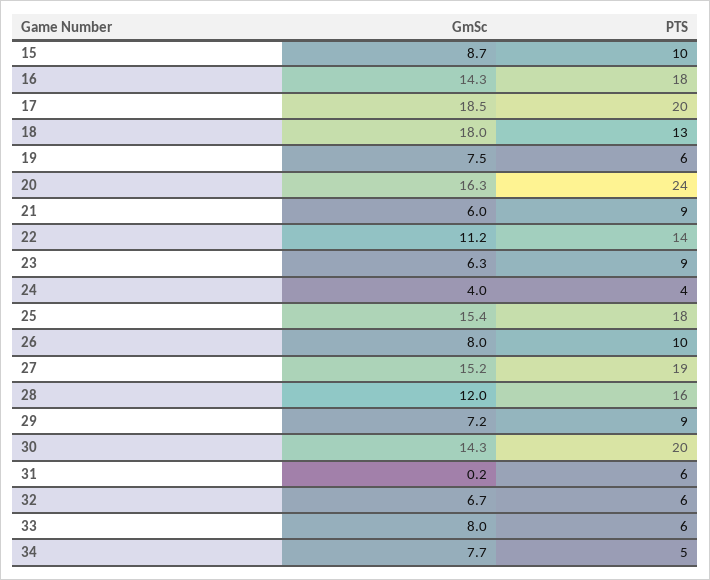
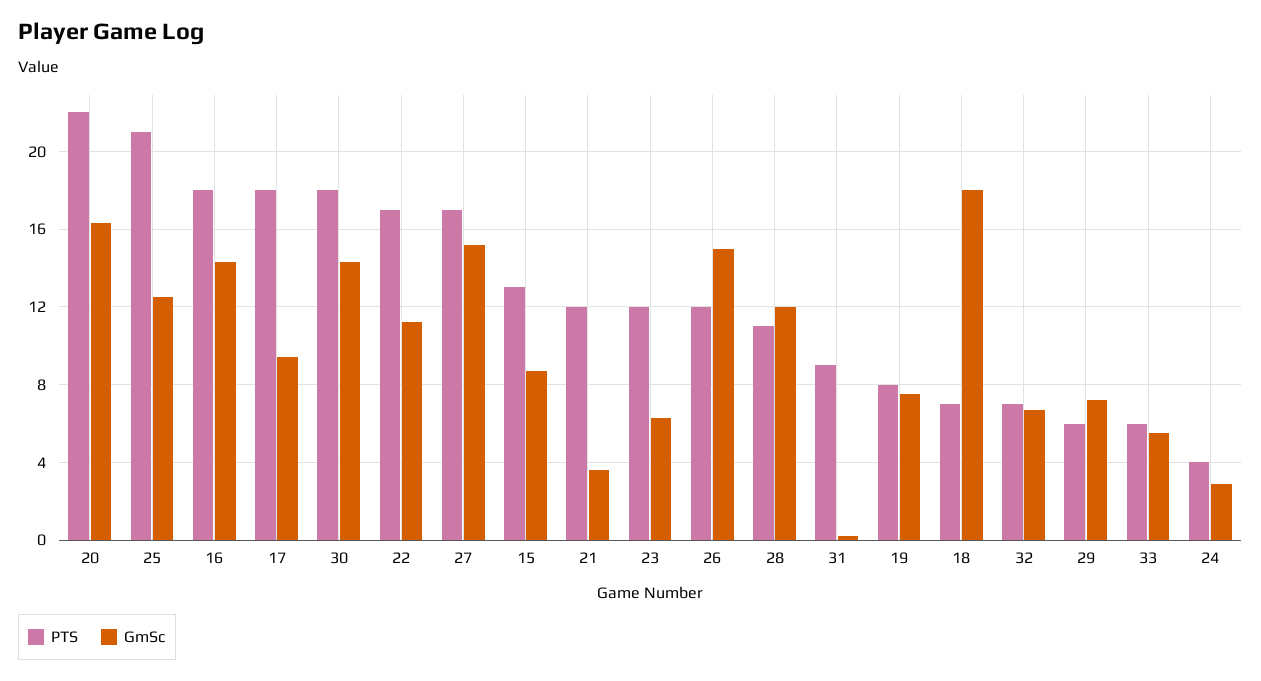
  {
    "GmSc": {
      "15": 8.7,
      "16": 14.3,
-     "17": 18.5,
+     "17": 9.5,
      "18": 18,
      "19": 7.5,
      "20": 16.3,
-     "21": 6,
+     "21": 3.5,
      "22": 11.2,
      "23": 6.3,
-     "24": 4,
+     "24": 3,
-     "25": 15.4,
+     "25": 12.5,
-     "26": 8,
+     "26": 15,
      "27": 15.2,
      "28": 12,
      "29": 7.2,
      "30": 14.3,
      "31": 0.2,
      "32": 6.7,
-     "33": 8,
+     "33": 5.5
-     "34": 7.7
    },
    "PTS": {
-     "15": 10,
+     "15": 13,
      "16": 18,
-     "17": 20,
+     "17": 18,
-     "18": 13,
+     "18": 7,
-     "19": 6,
+     "19": 8,
-     "20": 24,
+     "20": 22,
-     "21": 9,
+     "21": 12,
-     "22": 14,
+     "22": 17,
-     "23": 9,
+     "23": 12,
      "24": 4,
-     "25": 18,
+     "25": 21,
-     "26": 10,
+     "26": 12,
-     "27": 19,
+     "27": 17,
-     "28": 16,
+     "28": 11,
-     "29": 9,
+     "29": 6,
-     "30": 20,
+     "30": 18,
-     "31": 6,
+     "31": 9,
-     "32": 6,
+     "32": 7,
-     "33": 6,
+     "33": 6
-     "34": 5
    }
  }

